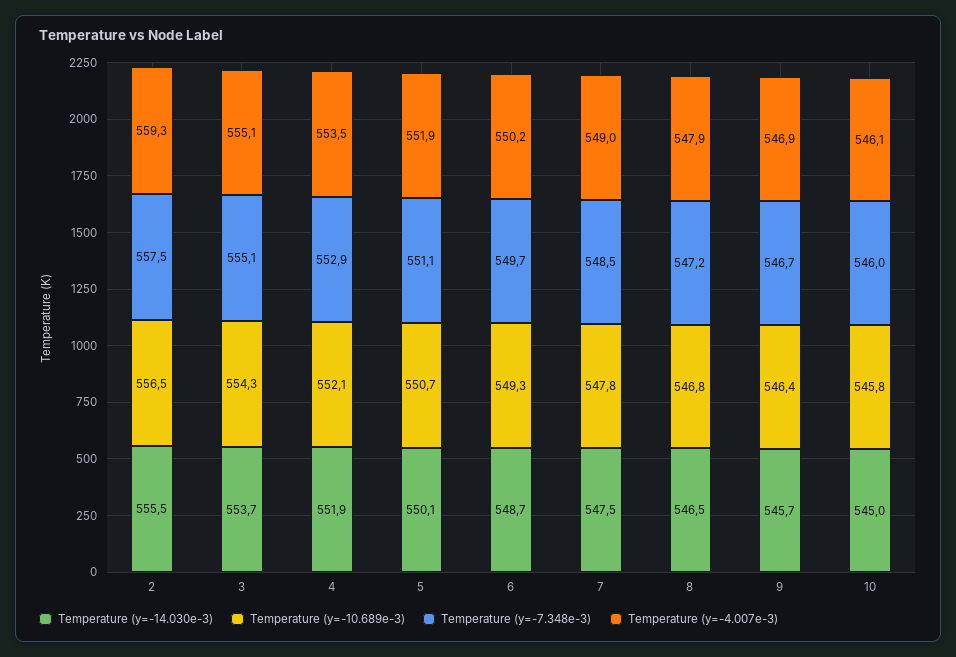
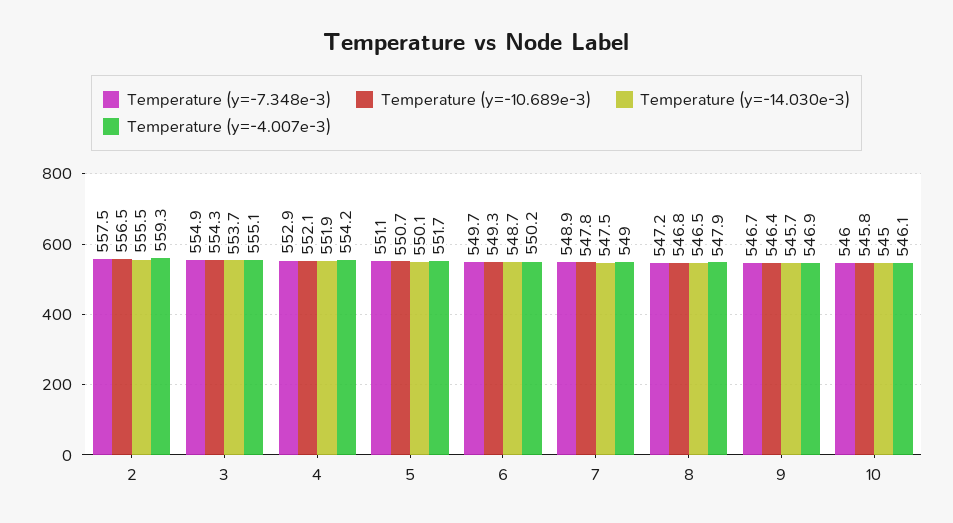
  {
    "Temperature (y=-14.030e-3)": {
      "2": 555.5,
      "3": 553.7,
      "4": 551.9,
      "5": 550.1,
      "6": 548.7,
      "7": 547.5,
      "8": 546.5,
      "9": 545.7,
      "10": 545
    },
    "Temperature (y=-10.689e-3)": {
      "2": 556.5,
      "3": 554.3,
      "4": 552.1,
      "5": 550.7,
      "6": 549.3,
      "7": 547.8,
      "8": 546.8,
      "9": 546.4,
      "10": 545.8
    },
    "Temperature (y=-7.348e-3)": {
      "2": 557.5,
-     "3": 555.1,
+     "3": 554.9,
      "4": 552.9,
      "5": 551.1,
      "6": 549.7,
-     "7": 548.5,
+     "7": 548.9,
      "8": 547.2,
      "9": 546.7,
      "10": 546
    },
    "Temperature (y=-4.007e-3)": {
      "2": 559.3,
      "3": 555.1,
-     "4": 553.5,
+     "4": 554.2,
-     "5": 551.9,
+     "5": 551.7,
      "6": 550.2,
      "7": 549,
      "8": 547.9,
      "9": 546.9,
      "10": 546.1
    }
  }

